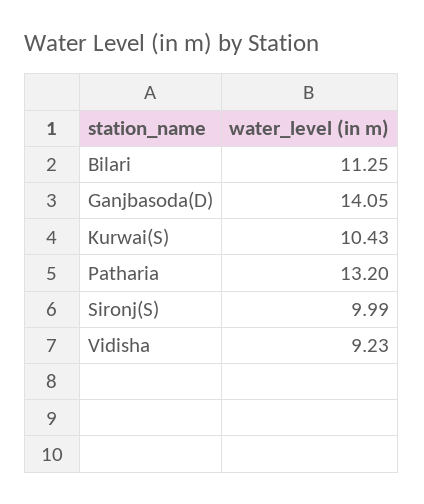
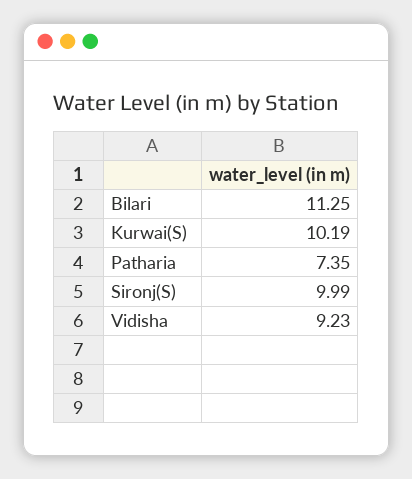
  {
    "Bilari": 11.25,
-   "Ganjbasoda(D)": 14.05,
-   "Kurwai(S)": 10.43,
+   "Kurwai(S)": 10.19,
-   "Patharia": 13.2,
+   "Patharia": 7.35,
    "Sironj(S)": 9.99,
    "Vidisha": 9.23
  }

